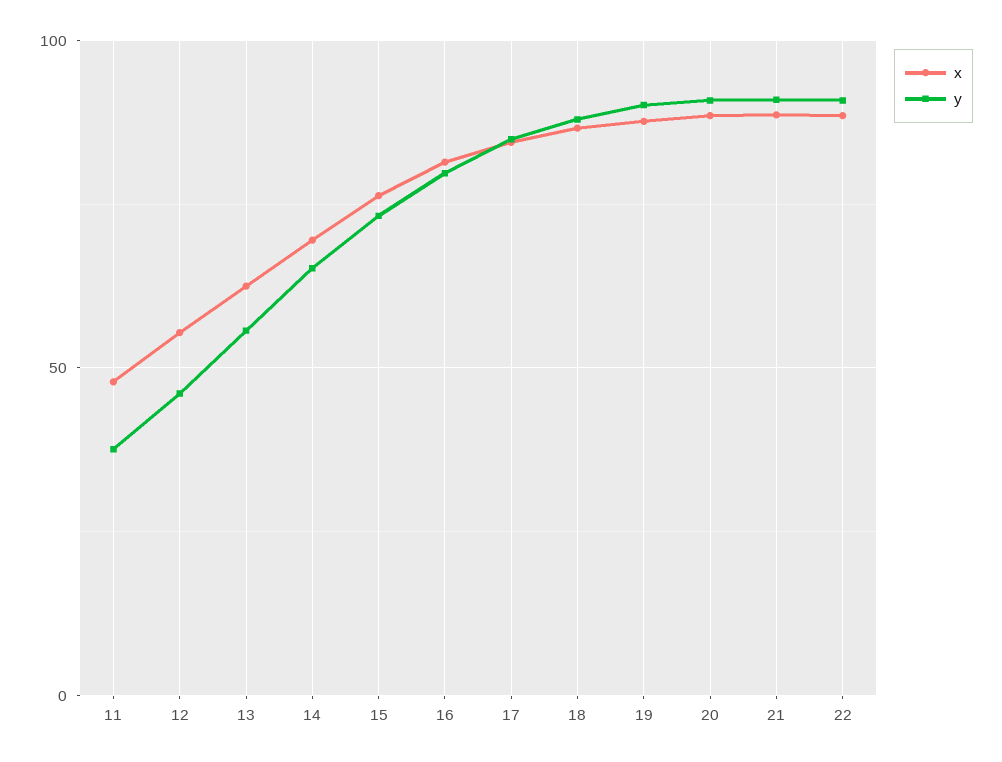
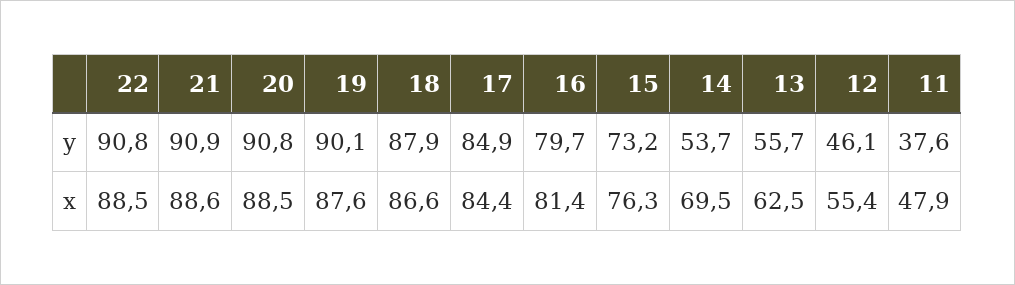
  {
    "x": {
      "11": 47.9,
      "12": 55.4,
      "13": 62.5,
      "14": 69.5,
      "15": 76.3,
      "16": 81.4,
      "17": 84.4,
      "18": 86.6,
      "19": 87.6,
      "20": 88.5,
      "21": 88.6,
      "22": 88.5
    },
    "y": {
      "11": 37.6,
      "12": 46.1,
      "13": 55.7,
-     "14": 65,
+     "14": 53.7,
      "15": 73.2,
      "16": 79.7,
      "17": 84.9,
      "18": 87.9,
      "19": 90.1,
      "20": 90.8,
      "21": 90.9,
      "22": 90.8
    }
  }

